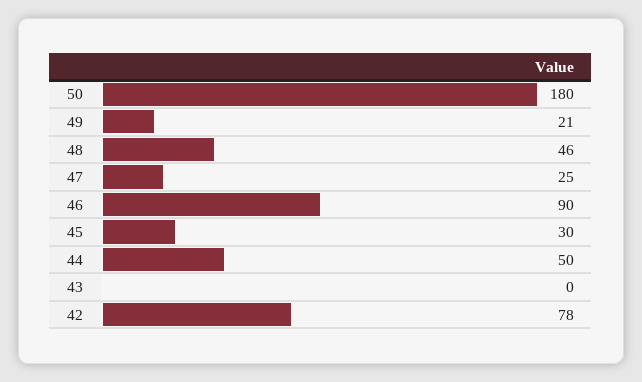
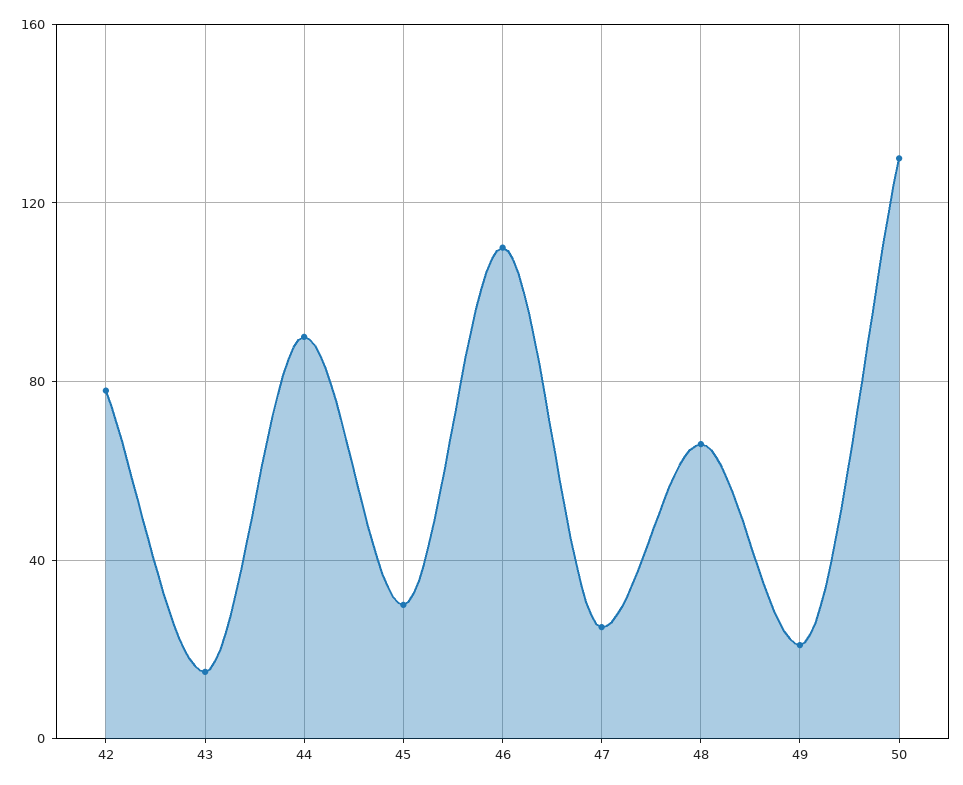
  {
-   "50": 180,
+   "50": 130,
    "49": 21,
-   "48": 46,
+   "48": 65,
    "47": 25,
-   "46": 90,
+   "46": 110,
    "45": 30,
-   "44": 50,
+   "44": 90,
-   "43": 0,
+   "43": 15,
    "42": 78
  }

